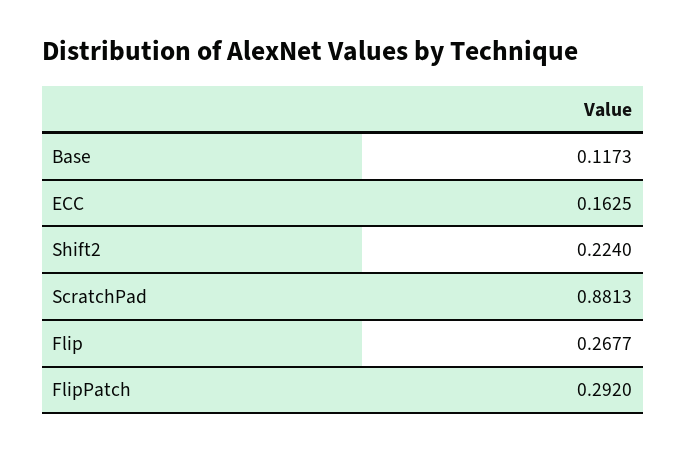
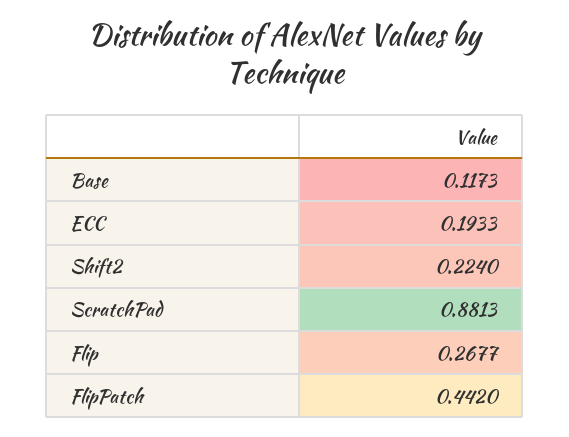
  {
    "Base": 0.1173,
-   "ECC": 0.1625,
+   "ECC": 0.1933,
    "Shift2": 0.224,
    "ScratchPad": 0.8813,
    "Flip": 0.2677,
-   "FlipPatch": 0.292
+   "FlipPatch": 0.442
  }

